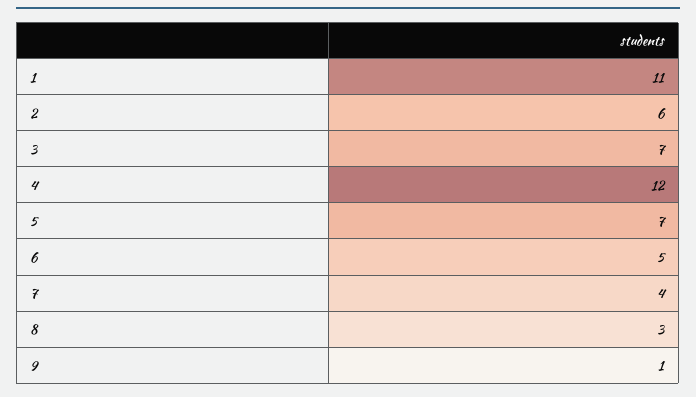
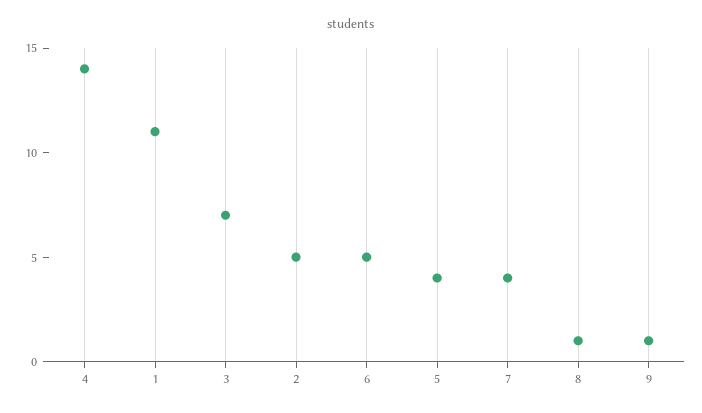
  {
    "1": 11,
-   "2": 6,
+   "2": 5,
    "3": 7,
-   "4": 12,
+   "4": 14,
-   "5": 7,
+   "5": 4,
    "6": 5,
    "7": 4,
-   "8": 3,
+   "8": 1,
    "9": 1
  }

